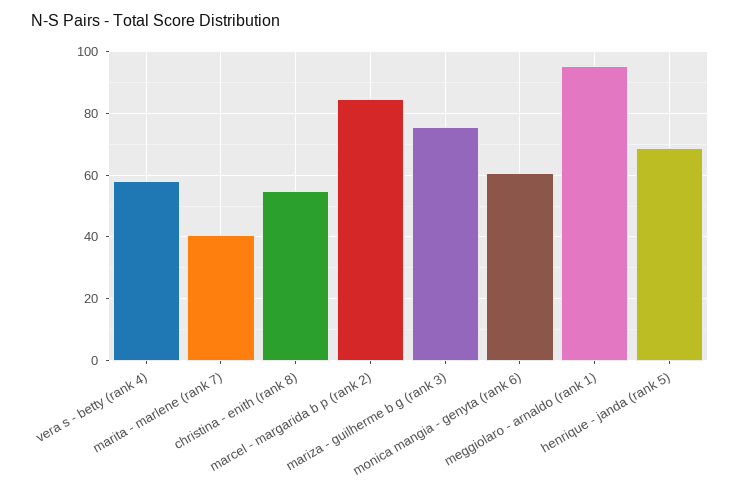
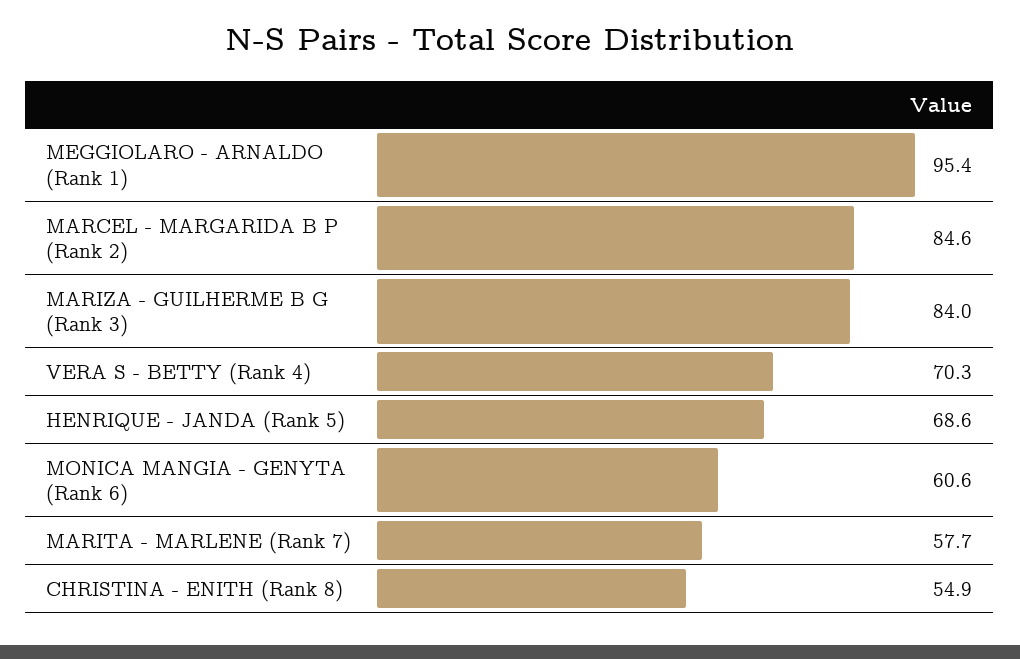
  {
-   "vera s - betty (rank 4)": 58,
+   "vera s - betty (rank 4)": 70.3,
-   "marita - marlene (rank 7)": 40,
+   "marita - marlene (rank 7)": 57.7,
    "christina - enith (rank 8)": 54.9,
    "marcel - margarida b p (rank 2)": 84.6,
-   "mariza - guilherme b g (rank 3)": 76,
+   "mariza - guilherme b g (rank 3)": 84,
    "monica mangia - genyta (rank 6)": 60.6,
    "meggiolaro - arnaldo (rank 1)": 95.4,
    "henrique - janda (rank 5)": 68.6
  }

